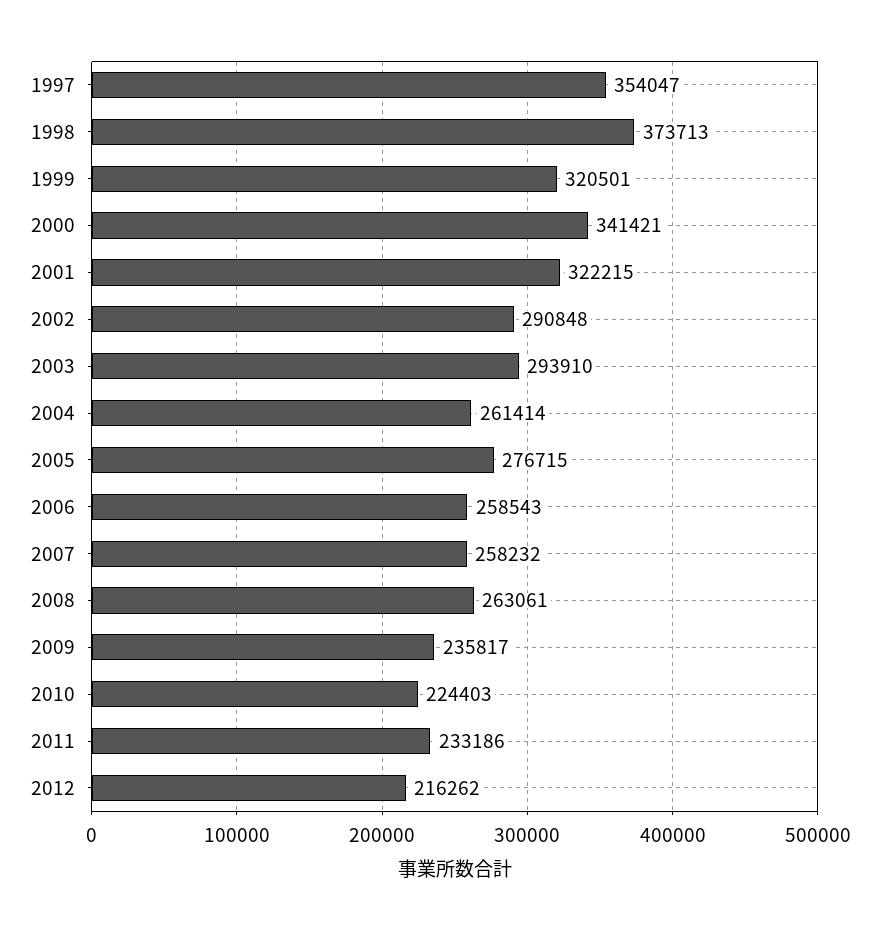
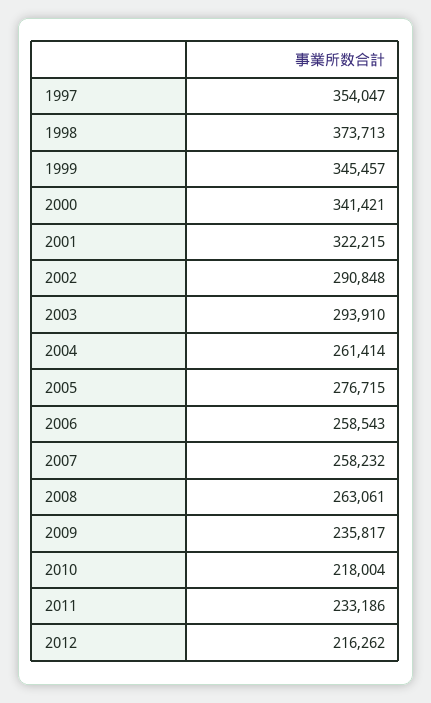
  {
    "1997": 354047,
    "1998": 373713,
-   "1999": 320501,
+   "1999": 345457,
    "2000": 341421,
    "2001": 322215,
    "2002": 290848,
    "2003": 293910,
    "2004": 261414,
    "2005": 276715,
    "2006": 258543,
    "2007": 258232,
    "2008": 263061,
    "2009": 235817,
-   "2010": 224403,
+   "2010": 218004,
    "2011": 233186,
    "2012": 216262
  }

